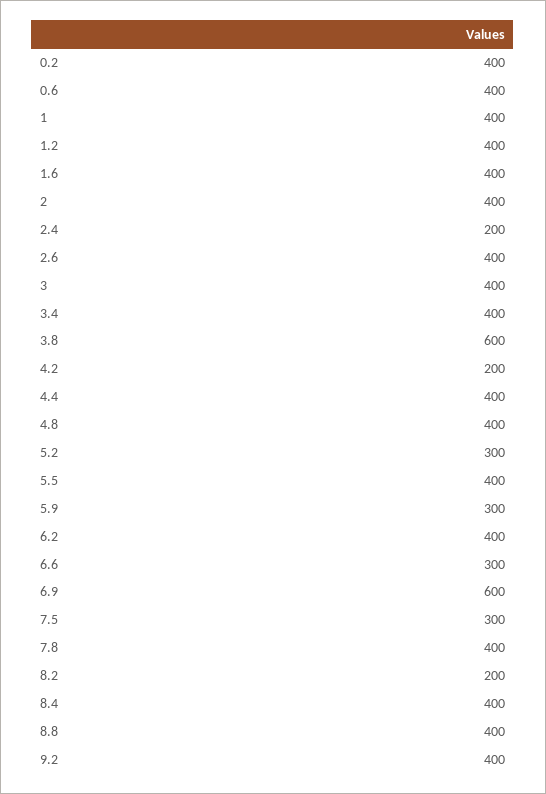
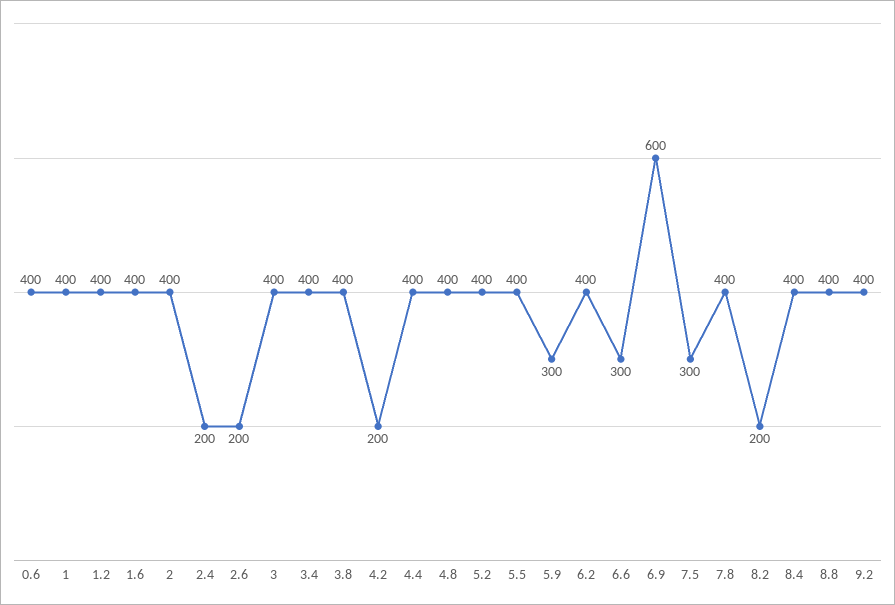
  {
-   "0.2": 400,
    "0.6": 400,
    "1": 400,
    "1.2": 400,
    "1.6": 400,
    "2": 400,
    "2.4": 200,
-   "2.6": 400,
+   "2.6": 200,
    "3": 400,
    "3.4": 400,
-   "3.8": 600,
+   "3.8": 400,
    "4.2": 200,
    "4.4": 400,
    "4.8": 400,
-   "5.2": 300,
+   "5.2": 400,
    "5.5": 400,
    "5.9": 300,
    "6.2": 400,
    "6.6": 300,
    "6.9": 600,
    "7.5": 300,
    "7.8": 400,
    "8.2": 200,
    "8.4": 400,
    "8.8": 400,
    "9.2": 400
  }

